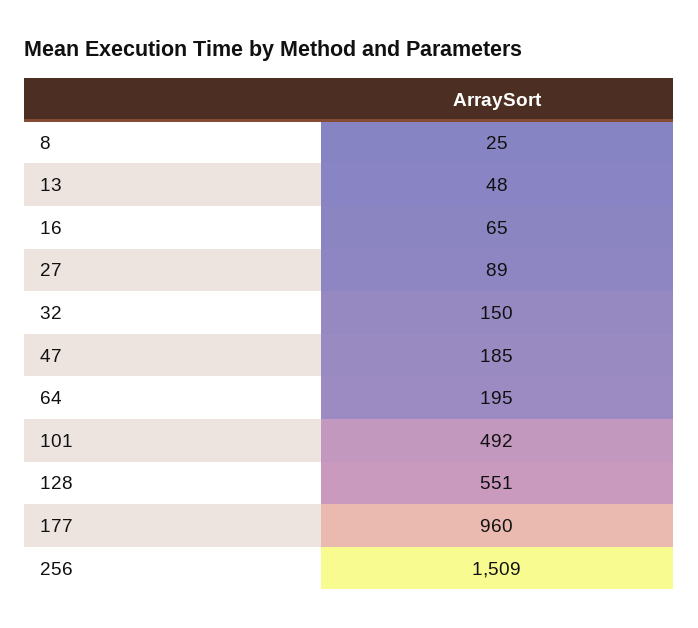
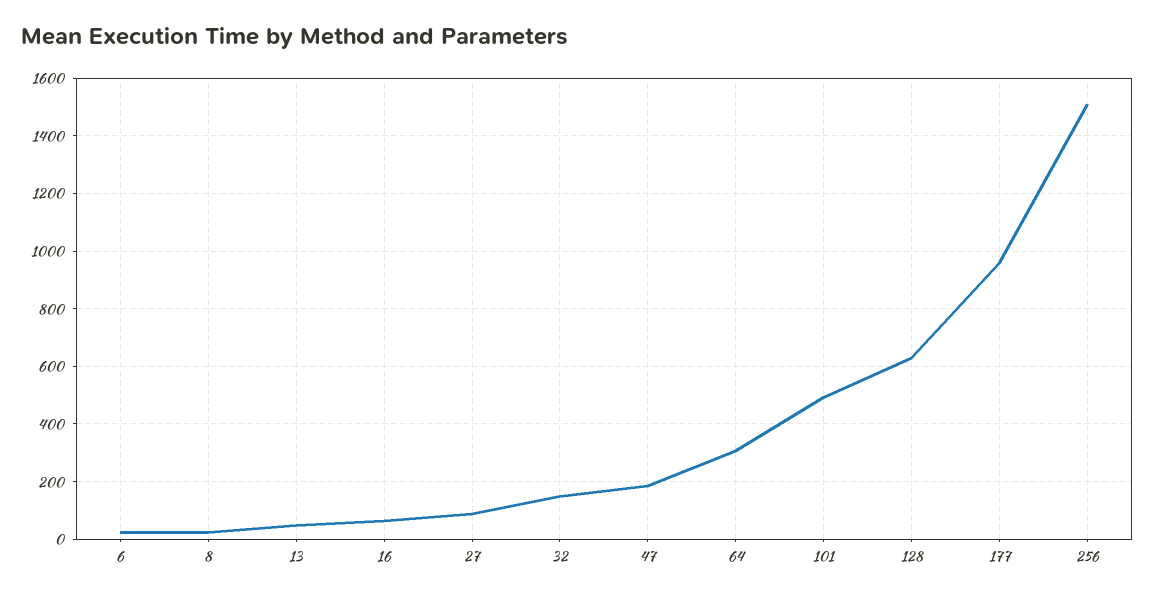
  {
    "8": 25,
    "13": 48,
    "16": 65,
    "27": 89,
    "32": 150,
    "47": 185,
-   "64": 195,
+   "64": 300,
    "101": 492,
-   "128": 551,
+   "128": 625,
    "177": 960,
-   "256": 1509
+   "256": 1509,
+   "6": 25
  }

